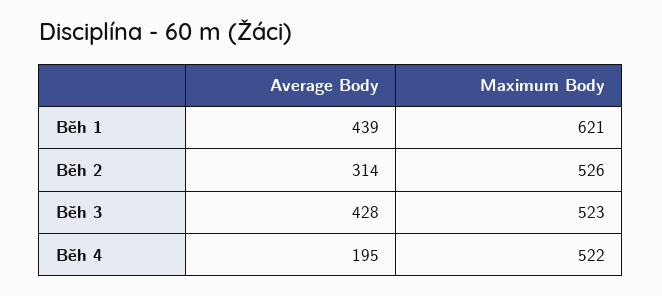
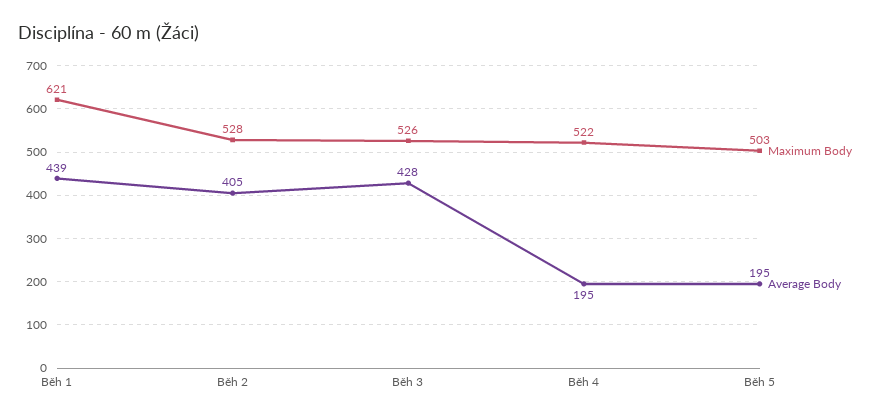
  {
    "Average Body": {
      "Běh 1": 439,
-     "Běh 2": 314,
+     "Běh 2": 405,
      "Běh 3": 428,
-     "Běh 4": 195
+     "Běh 4": 195,
+     "Běh 5": 195
    },
    "Maximum Body": {
      "Běh 1": 621,
-     "Běh 2": 526,
+     "Běh 2": 528,
-     "Běh 3": 523,
+     "Běh 3": 526,
-     "Běh 4": 522
+     "Běh 4": 522,
+     "Běh 5": 503
    }
  }

